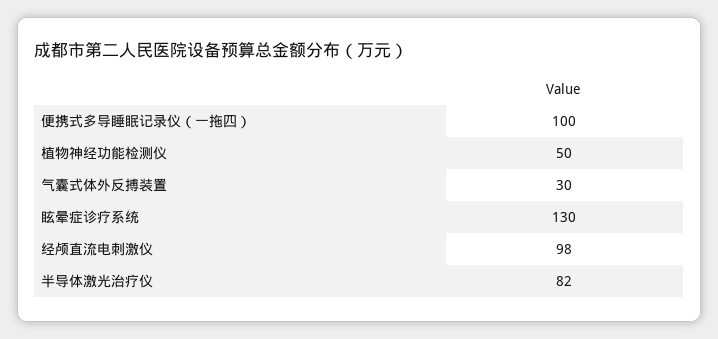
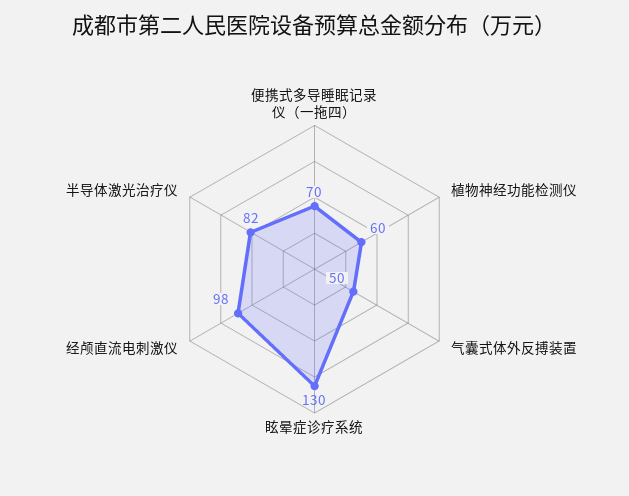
  {
-   "便携式多导睡眠记录仪（一拖四）": 100,
+   "便携式多导睡眠记录仪（一拖四）": 70,
-   "植物神经功能检测仪": 50,
+   "植物神经功能检测仪": 60,
-   "气囊式体外反搏装置": 30,
+   "气囊式体外反搏装置": 50,
    "眩晕症诊疗系统": 130,
    "经颅直流电刺激仪": 98,
    "半导体激光治疗仪": 82
  }

